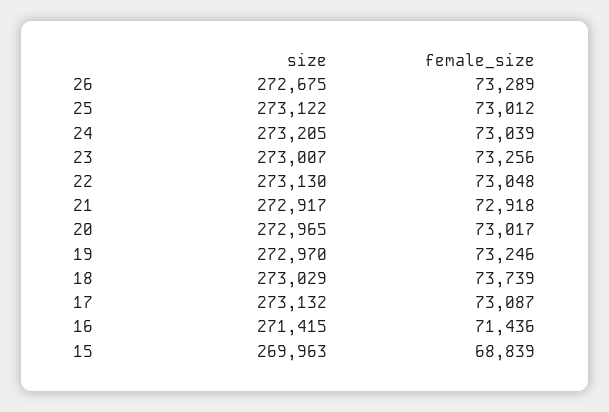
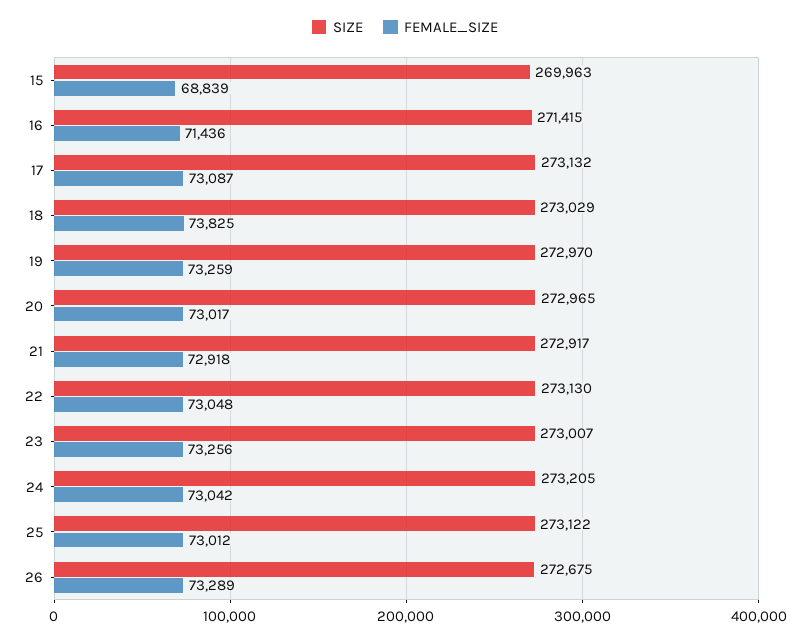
  {
    "size": {
      "26": 272675,
      "25": 273122,
      "24": 273205,
      "23": 273007,
      "22": 273130,
      "21": 272917,
      "20": 272965,
      "19": 272970,
      "18": 273029,
      "17": 273132,
      "16": 271415,
      "15": 269963
    },
    "female_size": {
      "26": 73289,
      "25": 73012,
-     "24": 73039,
+     "24": 73042,
      "23": 73256,
      "22": 73048,
      "21": 72918,
      "20": 73017,
-     "19": 73246,
+     "19": 73259,
-     "18": 73739,
+     "18": 73825,
      "17": 73087,
      "16": 71436,
      "15": 68839
    }
  }

